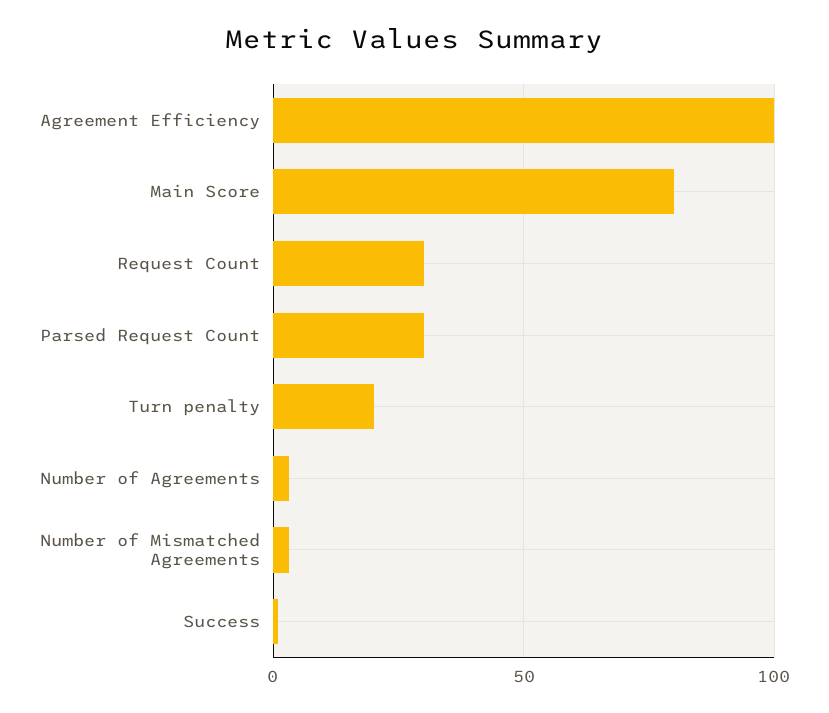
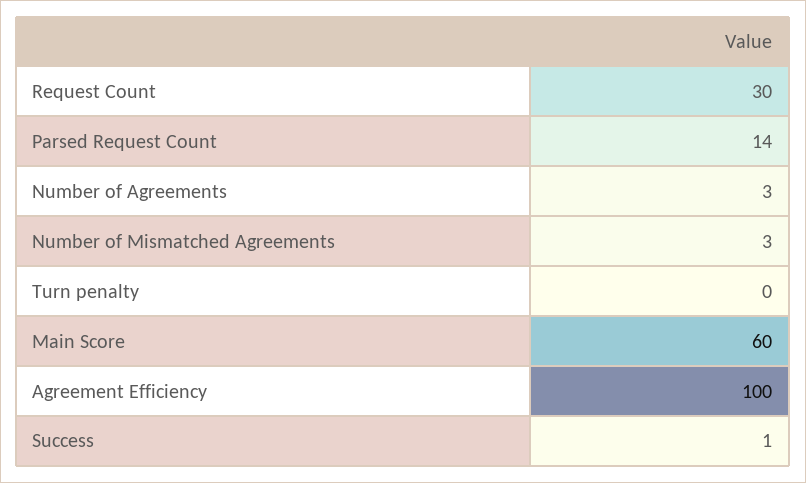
  {
    "Agreement Efficiency": 100,
-   "Main Score": 80,
+   "Main Score": 60,
    "Request Count": 30,
-   "Parsed Request Count": 30,
+   "Parsed Request Count": 14,
-   "Turn penalty": 20,
+   "Turn penalty": 0,
    "Number of Agreements": 3,
    "Number of Mismatched Agreements": 3,
    "Success": 1
  }

